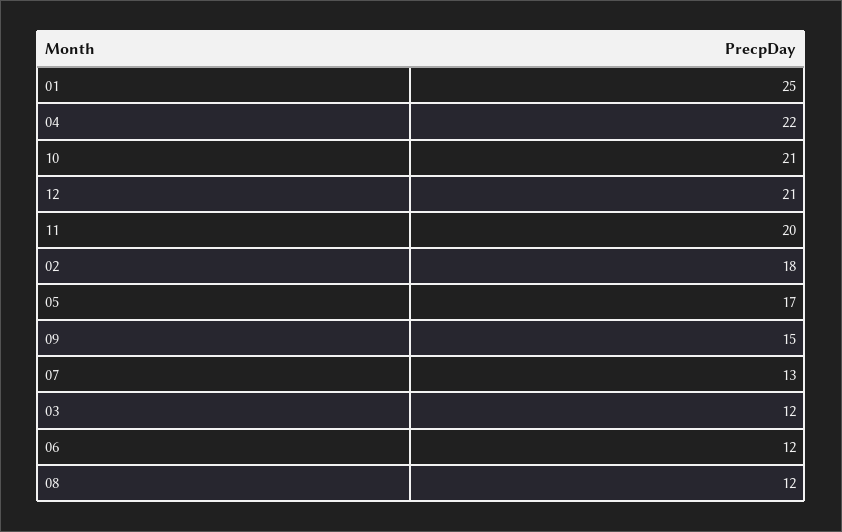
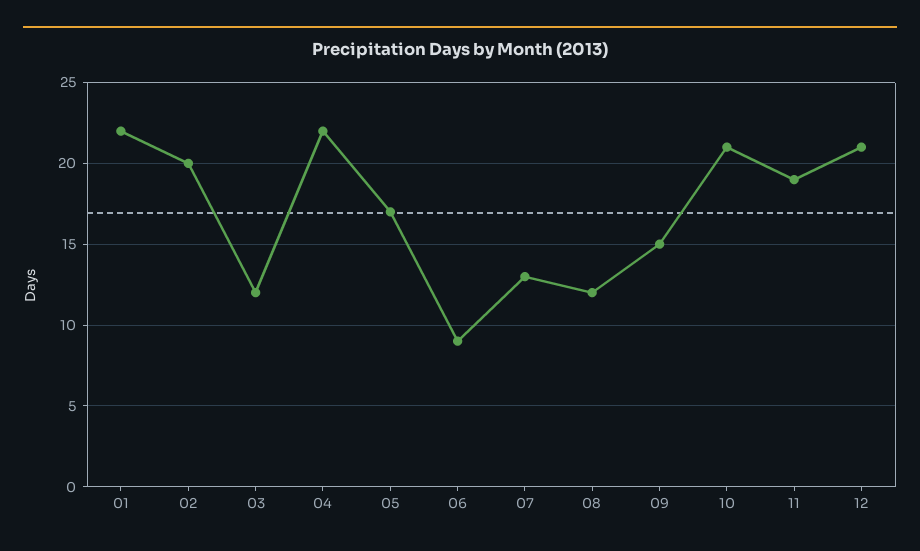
  {
-   "01": 25,
+   "01": 22,
    "04": 22,
    "10": 21,
    "12": 21,
-   "11": 20,
+   "11": 19,
-   "02": 18,
+   "02": 20,
    "05": 17,
    "09": 15,
    "07": 13,
    "03": 12,
-   "06": 12,
+   "06": 9,
    "08": 12
  }

